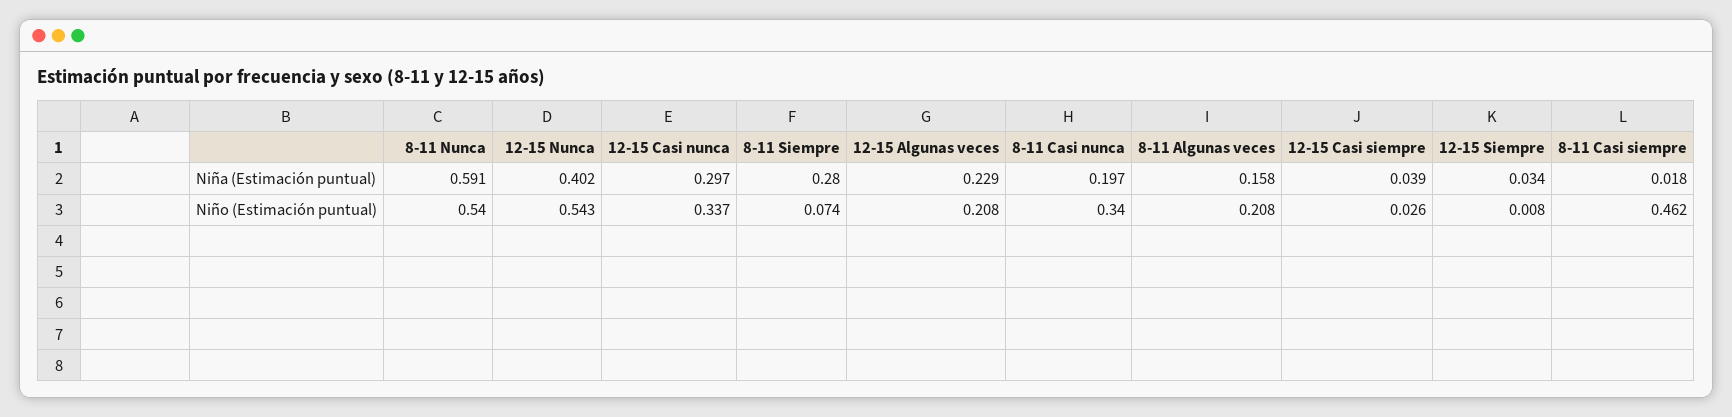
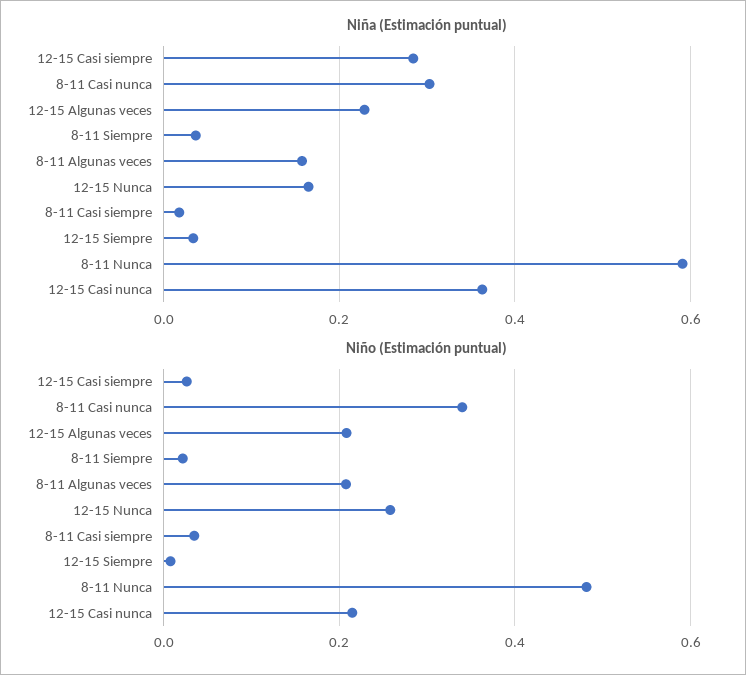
  {
    "Niña (Estimación puntual)": {
      "8-11 Nunca": 0.591,
-     "12-15 Nunca": 0.402,
+     "12-15 Nunca": 0.16,
-     "12-15 Casi nunca": 0.297,
+     "12-15 Casi nunca": 0.36,
-     "8-11 Siempre": 0.28,
+     "8-11 Siempre": 0.04,
      "12-15 Algunas veces": 0.229,
-     "8-11 Casi nunca": 0.197,
+     "8-11 Casi nunca": 0.3,
      "8-11 Algunas veces": 0.158,
-     "12-15 Casi siempre": 0.039,
+     "12-15 Casi siempre": 0.28,
      "12-15 Siempre": 0.034,
      "8-11 Casi siempre": 0.018
    },
    "Niño (Estimación puntual)": {
-     "8-11 Nunca": 0.54,
+     "8-11 Nunca": 0.48,
-     "12-15 Nunca": 0.543,
+     "12-15 Nunca": 0.26,
-     "12-15 Casi nunca": 0.337,
+     "12-15 Casi nunca": 0.22,
-     "8-11 Siempre": 0.074,
+     "8-11 Siempre": 0.02,
      "12-15 Algunas veces": 0.208,
      "8-11 Casi nunca": 0.34,
      "8-11 Algunas veces": 0.208,
      "12-15 Casi siempre": 0.026,
      "12-15 Siempre": 0.008,
-     "8-11 Casi siempre": 0.462
+     "8-11 Casi siempre": 0.04
    }
  }

